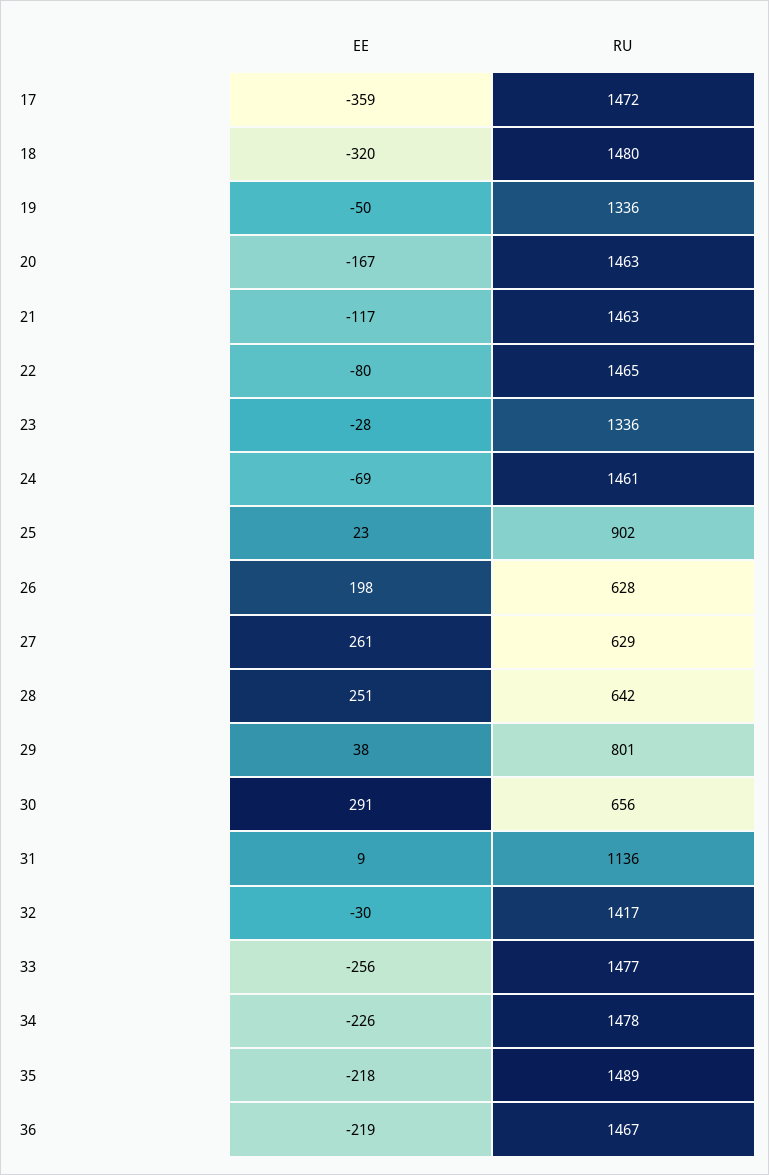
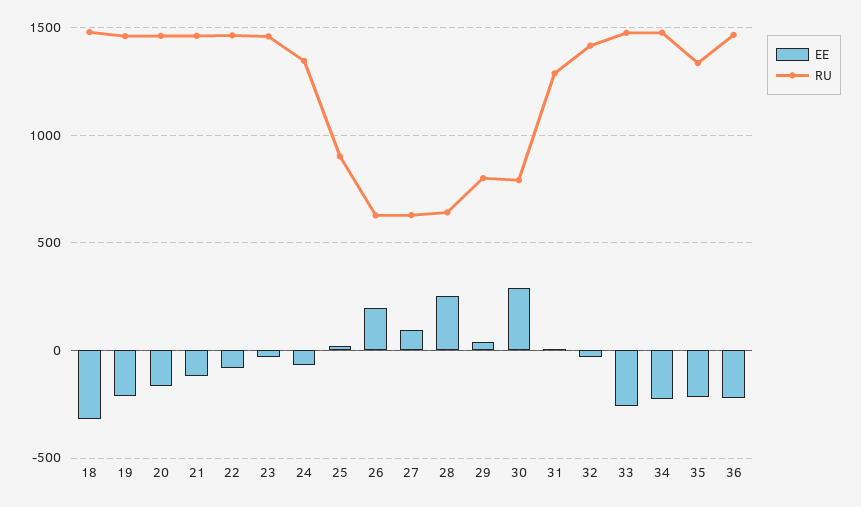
  {
    "EE": {
-     "17": -359,
      "18": -320,
-     "19": -50,
+     "19": -200,
      "20": -167,
      "21": -117,
      "22": -80,
      "23": -28,
      "24": -69,
      "25": 23,
      "26": 198,
-     "27": 261,
+     "27": 100,
      "28": 251,
      "29": 38,
      "30": 291,
      "31": 9,
      "32": -30,
      "33": -256,
      "34": -226,
      "35": -218,
      "36": -219
    },
    "RU": {
-     "17": 1472,
      "18": 1480,
-     "19": 1336,
+     "19": 1450,
      "20": 1463,
      "21": 1463,
      "22": 1465,
-     "23": 1336,
+     "23": 1450,
-     "24": 1461,
+     "24": 1350,
      "25": 902,
      "26": 628,
      "27": 629,
      "28": 642,
      "29": 801,
-     "30": 656,
+     "30": 800,
-     "31": 1136,
+     "31": 1300,
      "32": 1417,
      "33": 1477,
      "34": 1478,
-     "35": 1489,
+     "35": 1350,
      "36": 1467
    }
  }

